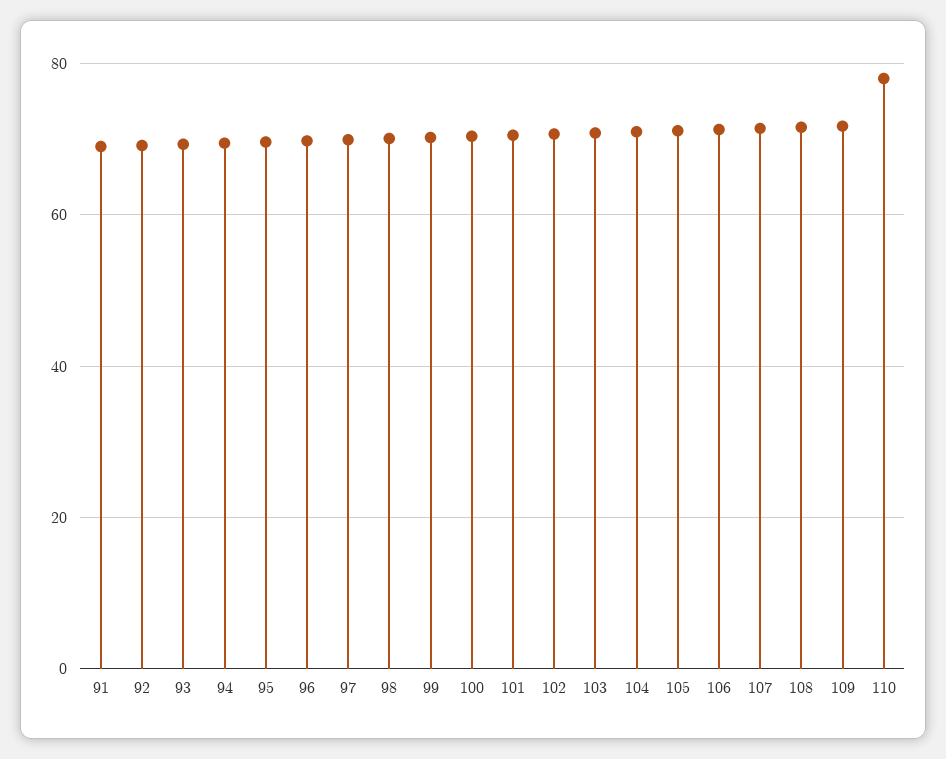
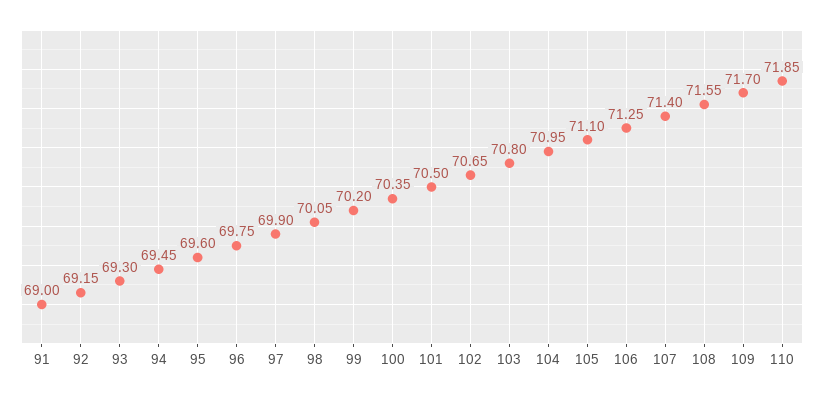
  {
    "91": 69,
    "92": 69.15,
    "93": 69.3,
    "94": 69.45,
    "95": 69.6,
    "96": 69.75,
    "97": 69.9,
    "98": 70.05,
    "99": 70.2,
    "100": 70.35,
    "101": 70.5,
    "102": 70.65,
    "103": 70.8,
    "104": 70.95,
    "105": 71.1,
    "106": 71.25,
    "107": 71.4,
    "108": 71.55,
    "109": 71.7,
-   "110": 78
+   "110": 71.85
  }

